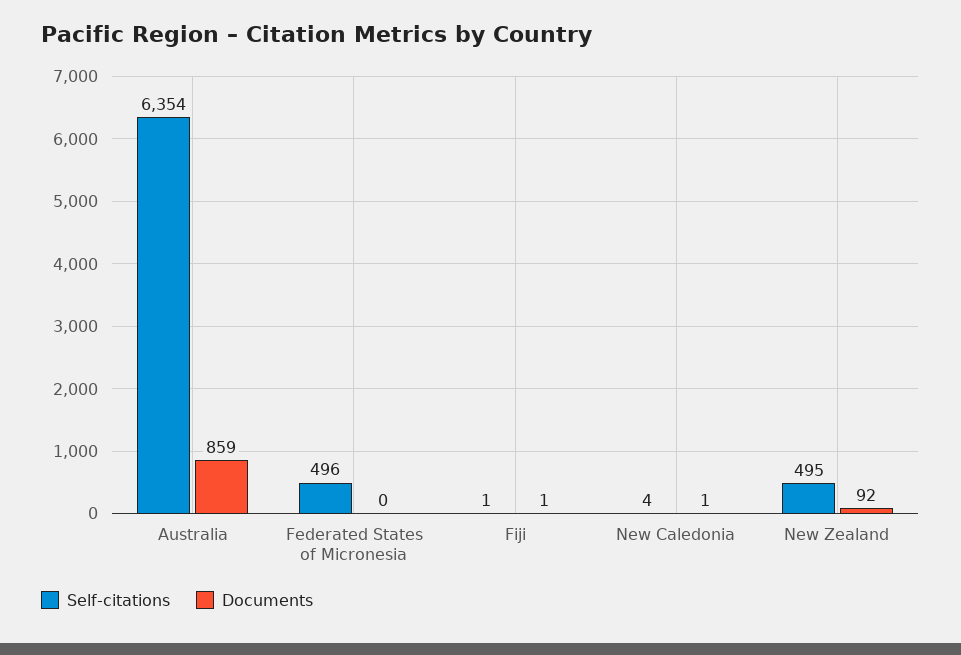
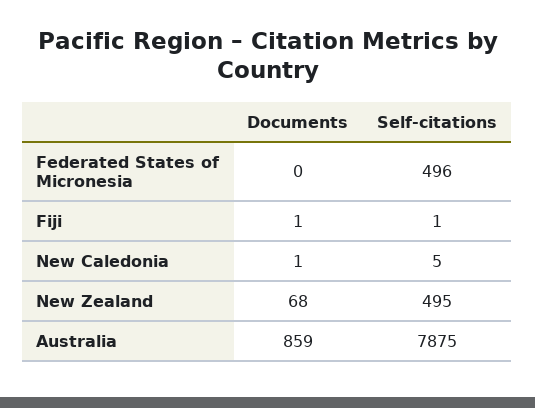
  {
    "Self-citations": {
-     "Australia": 6354,
+     "Australia": 7875,
      "Federated States of Micronesia": 496,
      "Fiji": 1,
-     "New Caledonia": 4,
+     "New Caledonia": 5,
      "New Zealand": 495
    },
    "Documents": {
      "Australia": 859,
      "Federated States of Micronesia": 0,
      "Fiji": 1,
      "New Caledonia": 1,
-     "New Zealand": 92
+     "New Zealand": 68
    }
  }

